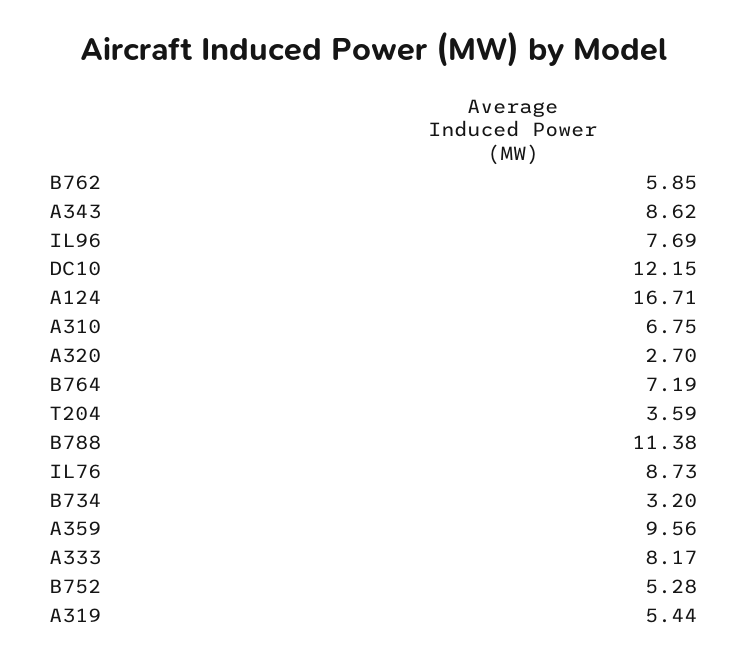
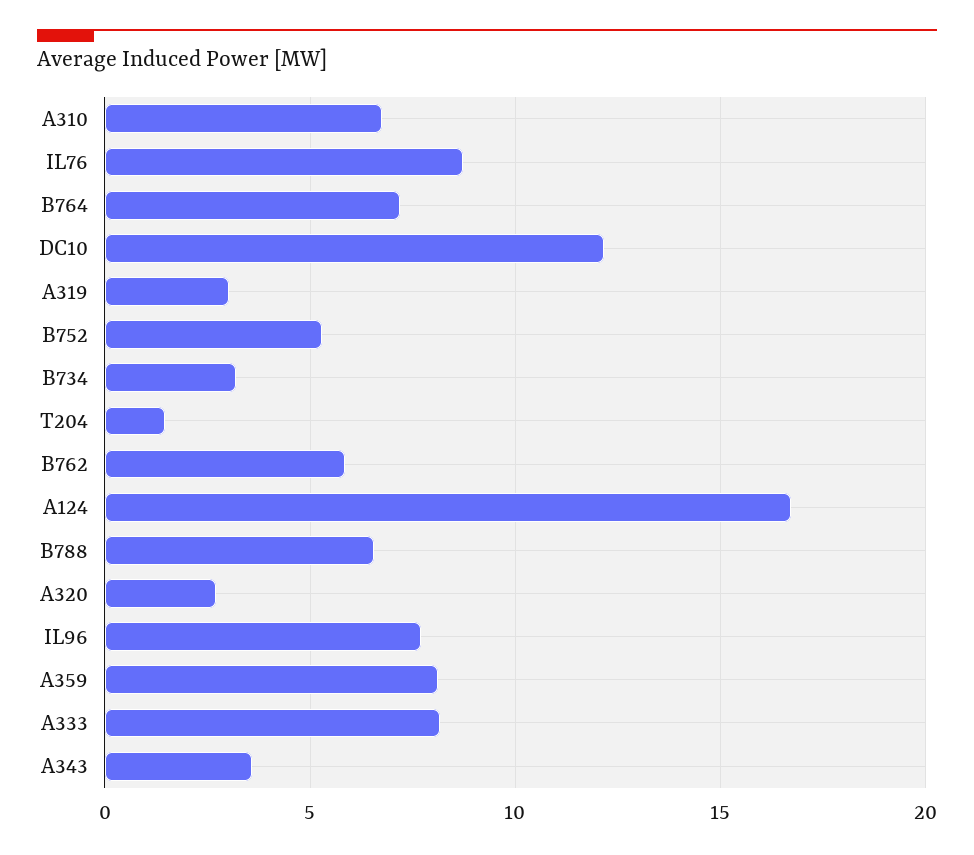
  {
    "B762": 5.85,
-   "A343": 8.62,
+   "A343": 3.5,
    "IL96": 7.69,
    "DC10": 12.15,
    "A124": 16.71,
    "A310": 6.75,
    "A320": 2.7,
    "B764": 7.19,
-   "T204": 3.59,
+   "T204": 1.5,
-   "B788": 11.38,
+   "B788": 6.5,
    "IL76": 8.73,
    "B734": 3.2,
-   "A359": 9.56,
+   "A359": 8,
    "A333": 8.17,
    "B752": 5.28,
-   "A319": 5.44
+   "A319": 3
  }

